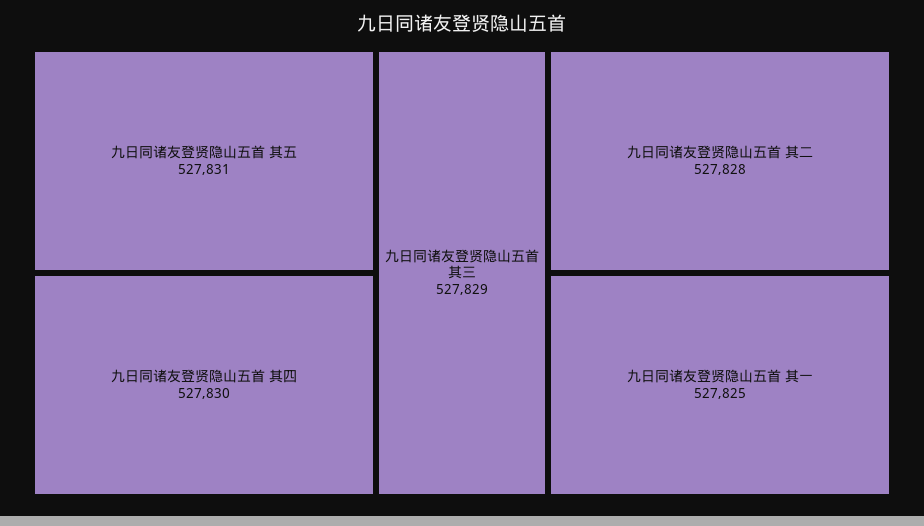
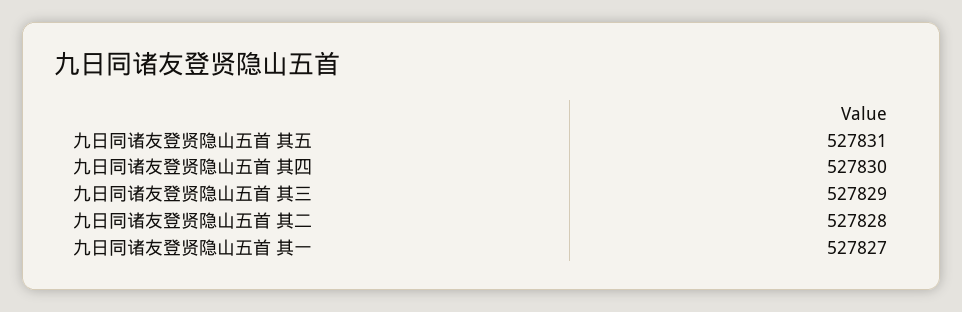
  {
    "九日同诸友登贤隐山五首 其五": 527831,
    "九日同诸友登贤隐山五首 其四": 527830,
    "九日同诸友登贤隐山五首 其三": 527829,
    "九日同诸友登贤隐山五首 其二": 527828,
-   "九日同诸友登贤隐山五首 其一": 527825
+   "九日同诸友登贤隐山五首 其一": 527827
  }

